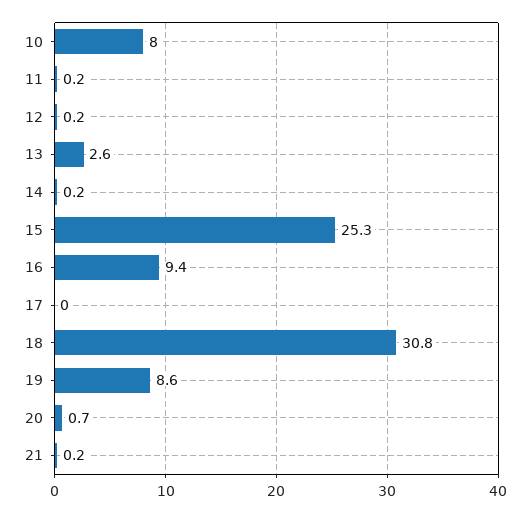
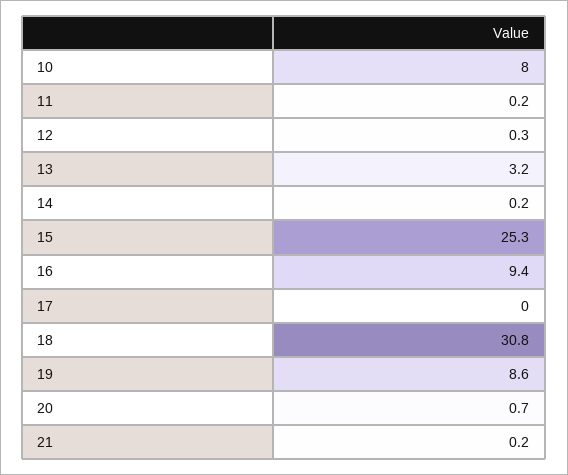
  {
    "10": 8,
    "11": 0.2,
-   "12": 0.2,
+   "12": 0.3,
-   "13": 2.6,
+   "13": 3.2,
    "14": 0.2,
    "15": 25.3,
    "16": 9.4,
    "17": 0,
    "18": 30.8,
    "19": 8.6,
    "20": 0.7,
    "21": 0.2
  }

